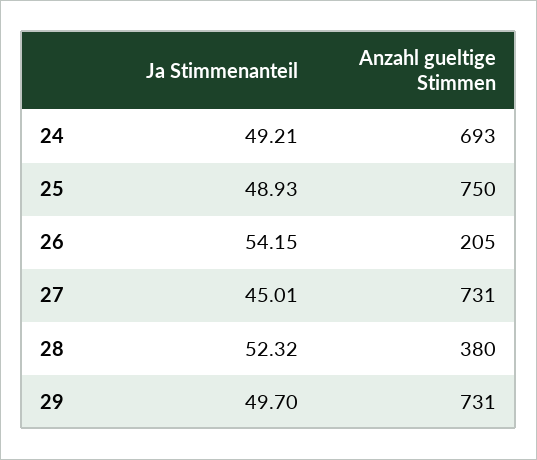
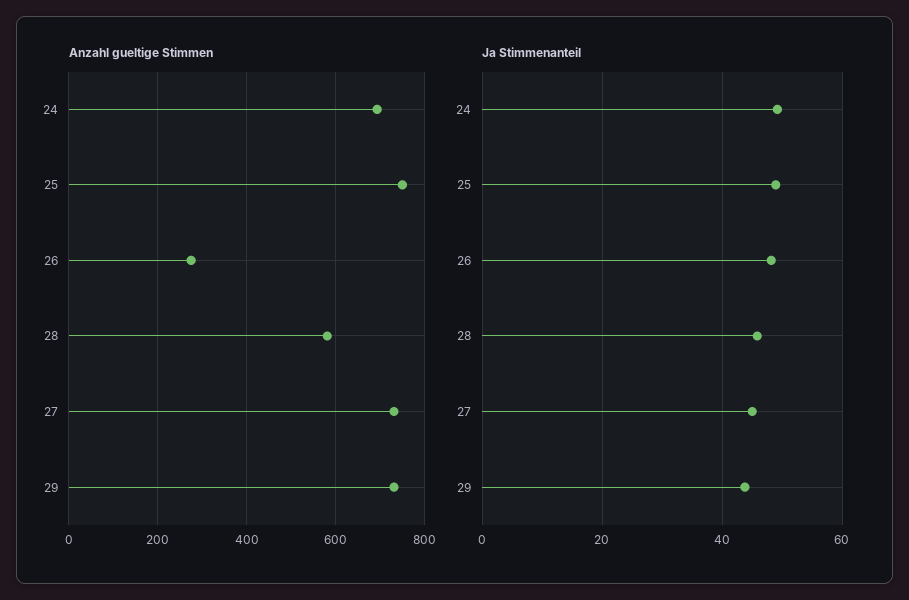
  {
    "Ja Stimmenanteil": {
      "24": 49.21,
      "25": 48.93,
-     "26": 54.15,
+     "26": 48,
      "27": 45.01,
-     "28": 52.32,
+     "28": 46,
-     "29": 49.7
+     "29": 44
    },
    "Anzahl gueltige Stimmen": {
      "24": 693,
      "25": 750,
-     "26": 205,
+     "26": 280,
      "27": 731,
-     "28": 380,
+     "28": 580,
      "29": 731
    }
  }

